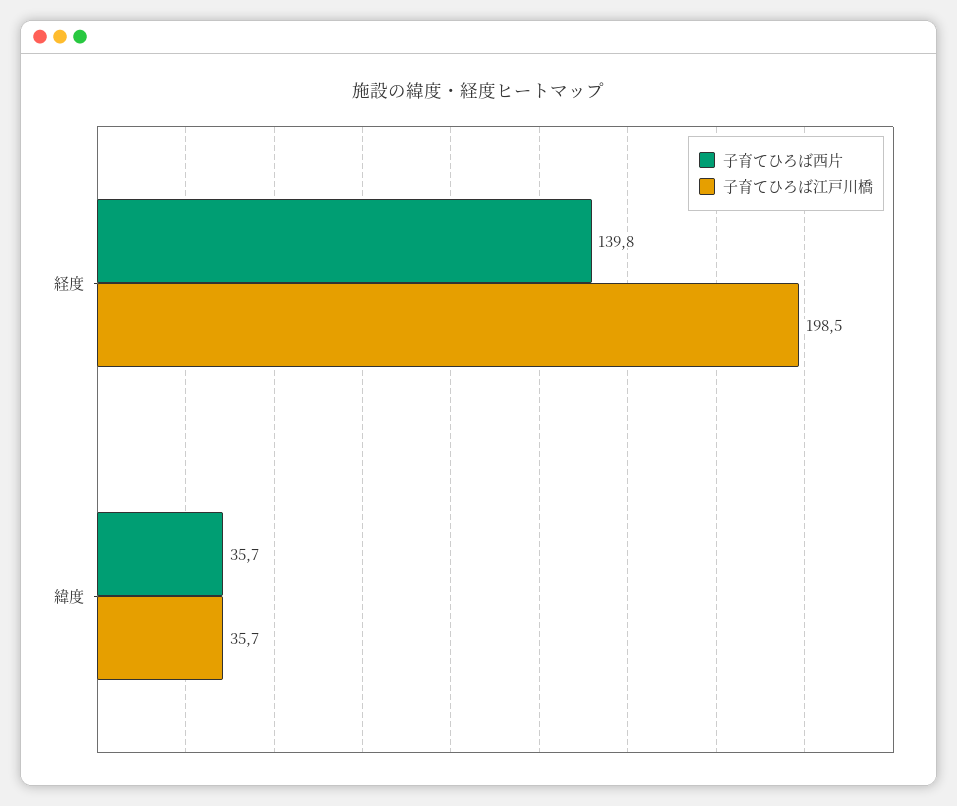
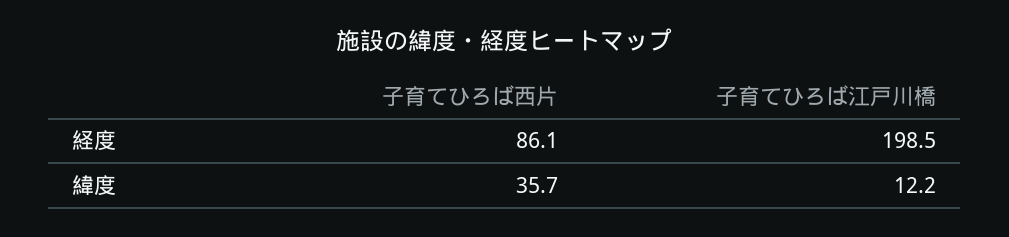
  {
    "子育てひろば西片": {
-     "経度": 139.8,
+     "経度": 86.1,
      "緯度": 35.7
    },
    "子育てひろば江戸川橋": {
      "経度": 198.5,
-     "緯度": 35.7
+     "緯度": 12.2
    }
  }

